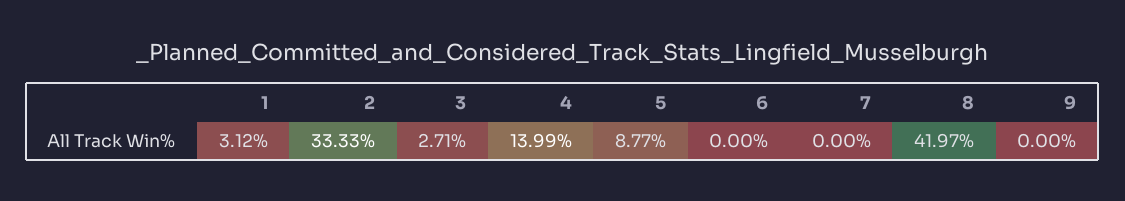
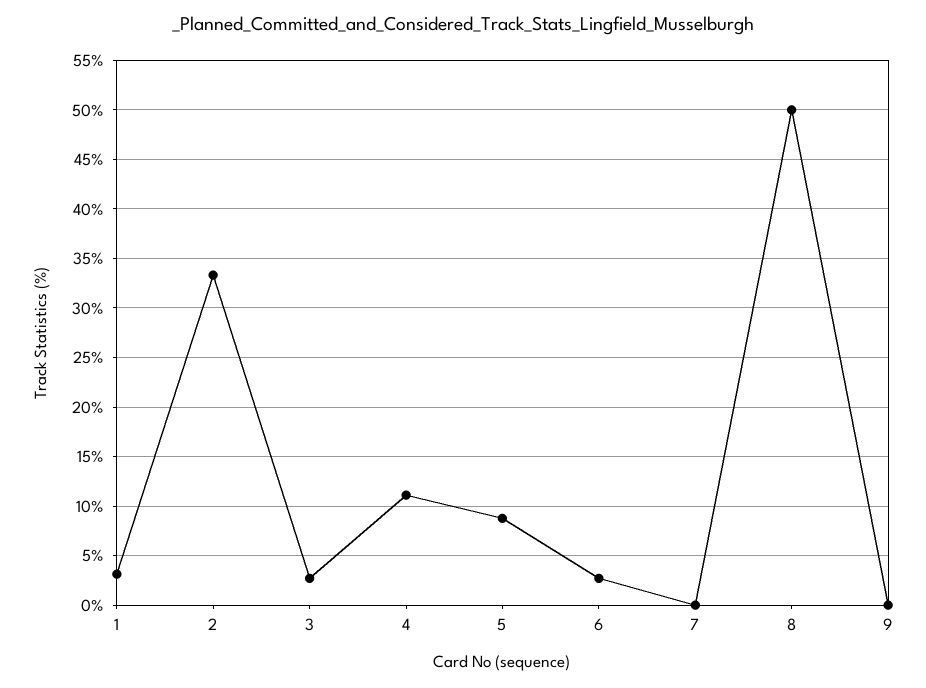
  {
    "1": 3.12,
    "2": 33.33,
    "3": 2.71,
-   "4": 13.99,
+   "4": 11,
    "5": 8.77,
-   "6": 0,
+   "6": 3,
    "7": 0,
-   "8": 41.97,
+   "8": 50,
    "9": 0
  }

